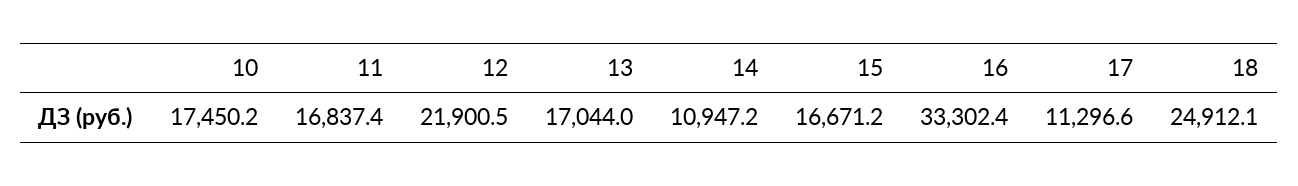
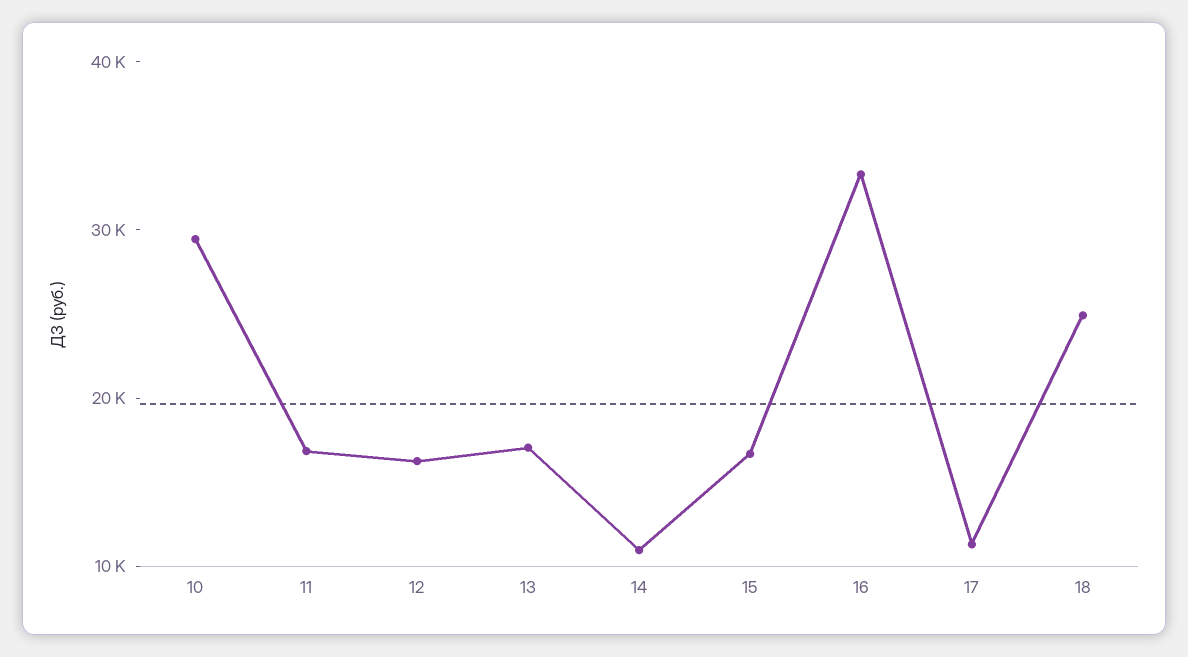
  {
-   "10": 17450.2,
+   "10": 30000,
    "11": 16837.4,
-   "12": 21900.5,
+   "12": 16000,
    "13": 17044,
    "14": 10947.2,
    "15": 16671.2,
    "16": 33302.4,
    "17": 11296.6,
    "18": 24912.1
  }

